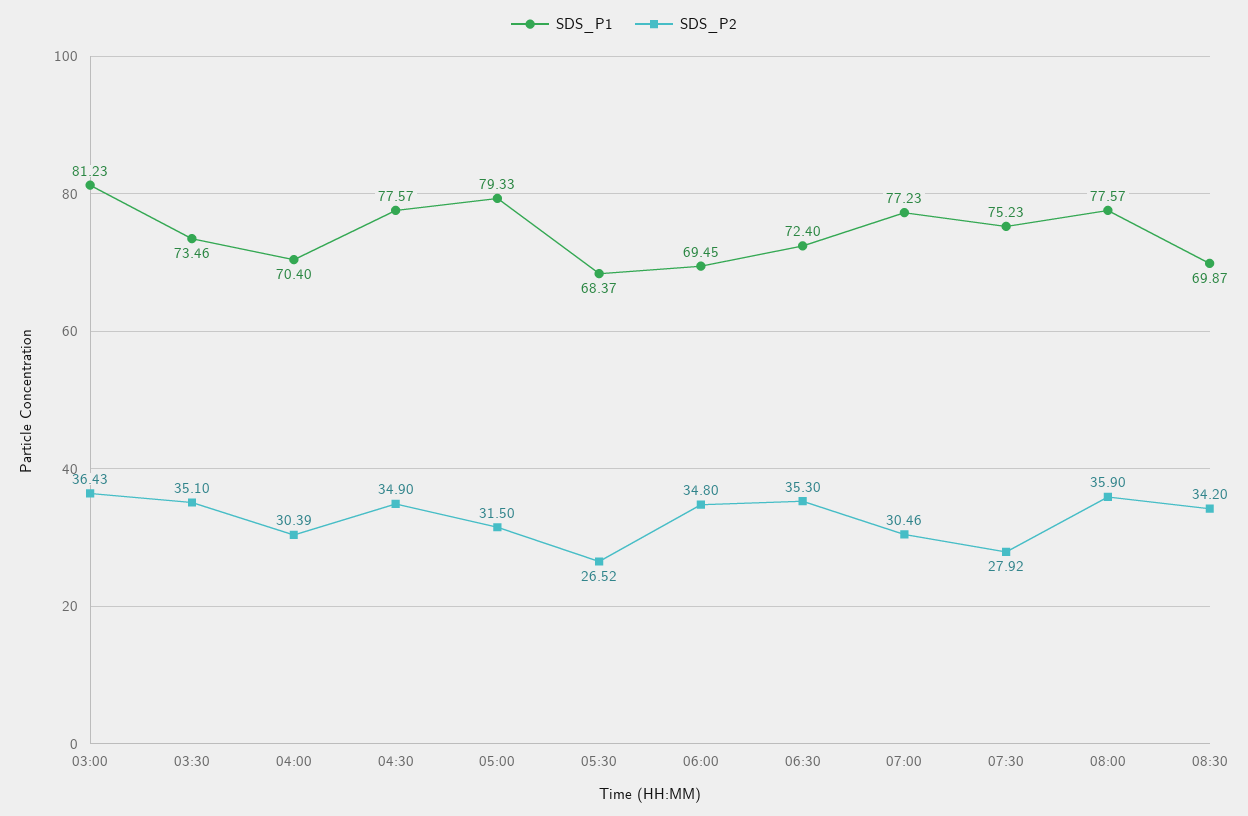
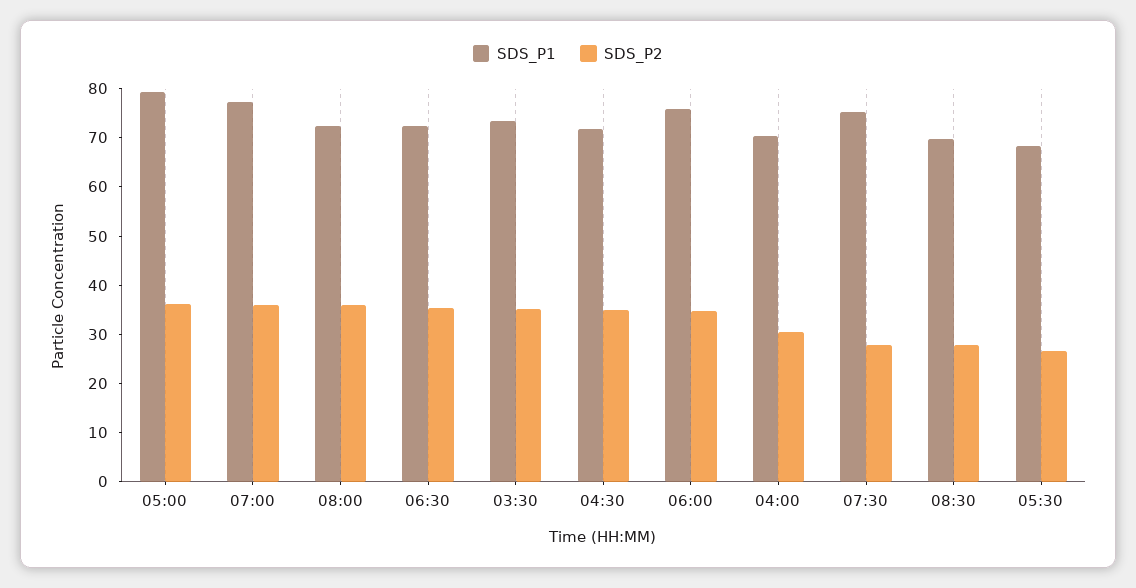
  {
    "SDS_P1": {
-     "03:00": 81.23,
      "03:30": 73.46,
      "04:00": 70.4,
-     "04:30": 77.57,
+     "04:30": 72,
      "05:00": 79.33,
      "05:30": 68.37,
-     "06:00": 69.45,
+     "06:00": 76,
      "06:30": 72.4,
      "07:00": 77.23,
      "07:30": 75.23,
-     "08:00": 77.57,
+     "08:00": 72,
      "08:30": 69.87
    },
    "SDS_P2": {
-     "03:00": 36.43,
      "03:30": 35.1,
      "04:00": 30.39,
      "04:30": 34.9,
-     "05:00": 31.5,
+     "05:00": 36,
      "05:30": 26.52,
      "06:00": 34.8,
      "06:30": 35.3,
-     "07:00": 30.46,
+     "07:00": 36,
      "07:30": 27.92,
      "08:00": 35.9,
-     "08:30": 34.2
+     "08:30": 28
    }
  }

